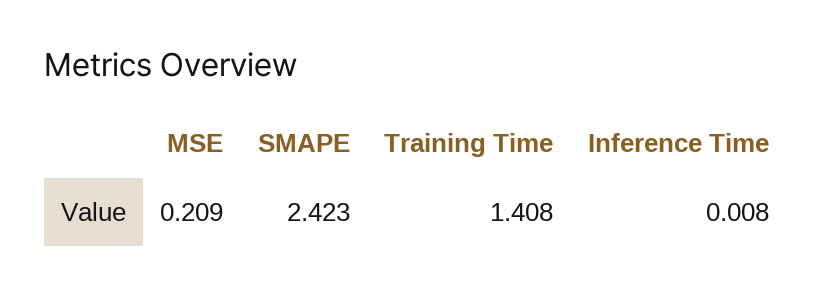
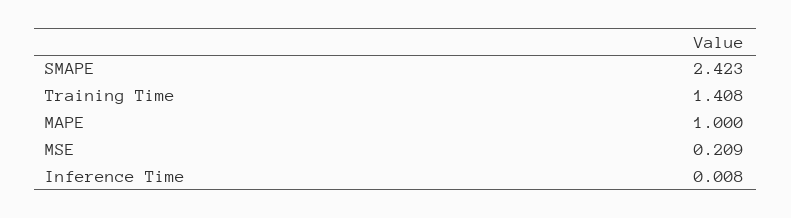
  {
    "MSE": 0.209,
    "SMAPE": 2.423,
    "Training Time": 1.408,
-   "Inference Time": 0.008
+   "Inference Time": 0.008,
+   "MAPE": 1
  }

